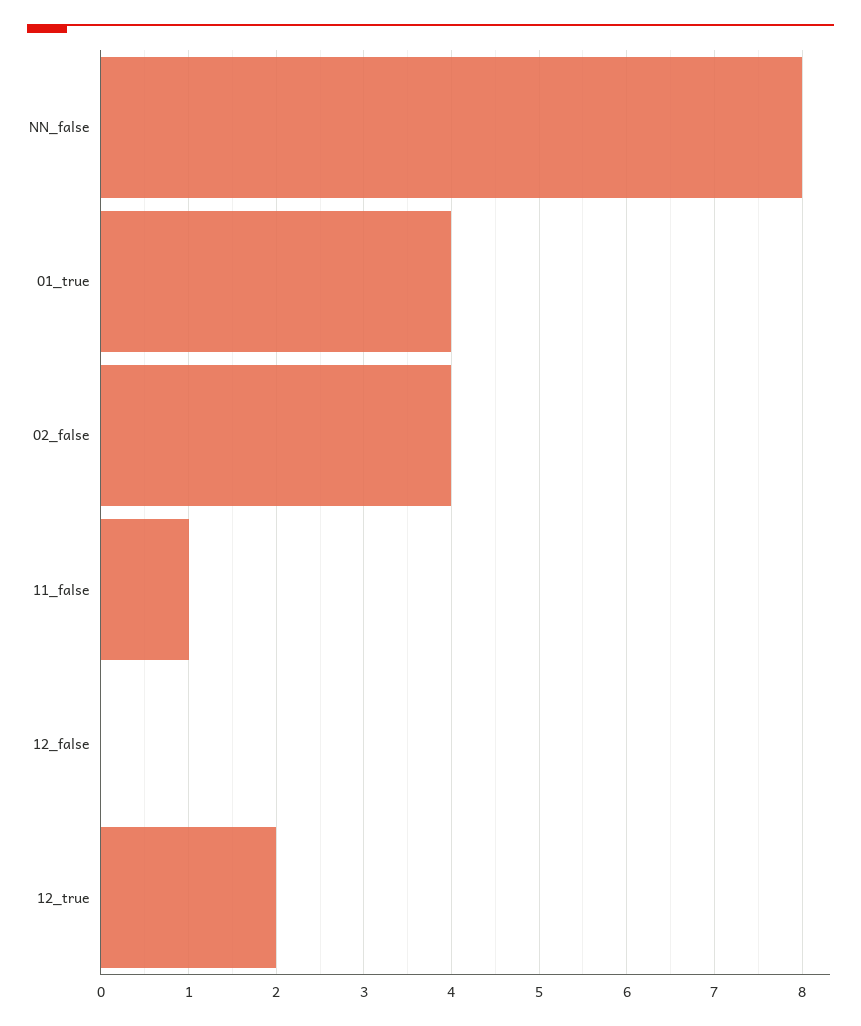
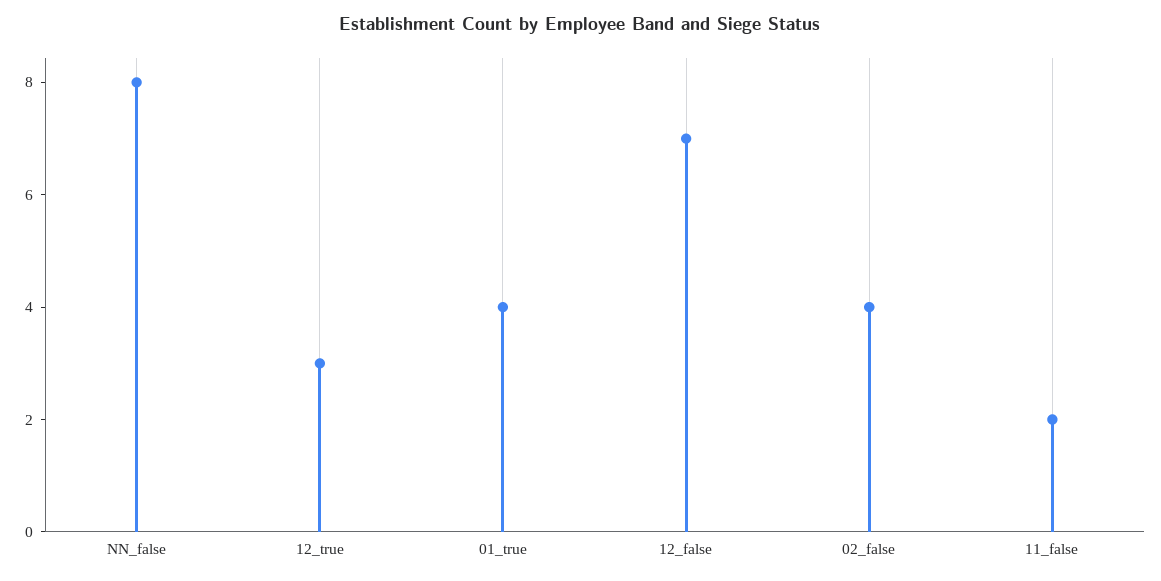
  {
    "NN_false": 8,
    "01_true": 4,
    "02_false": 4,
-   "11_false": 1,
+   "11_false": 2,
-   "12_false": 0,
+   "12_false": 7,
-   "12_true": 2
+   "12_true": 3
  }

